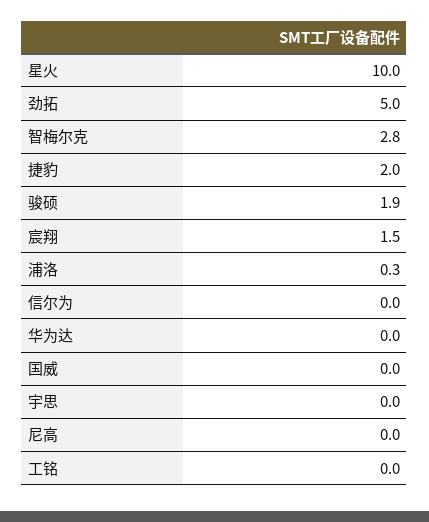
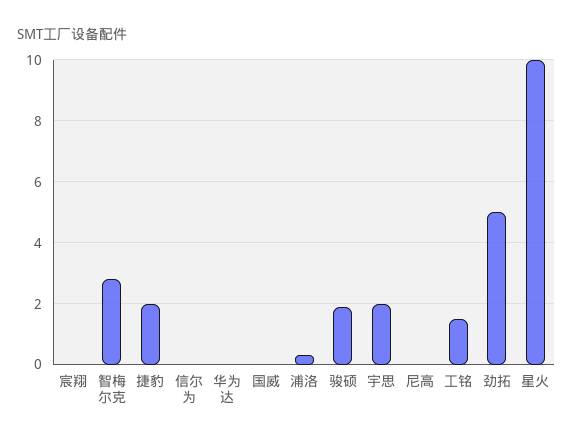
  {
    "星火": 10,
    "劲拓": 5,
    "智梅尔克": 2.8,
    "捷豹": 2,
    "骏硕": 1.9,
-   "宸翔": 1.5,
+   "宸翔": 0,
    "浦洛": 0.3,
    "信尔为": 0,
    "华为达": 0,
    "国威": 0,
-   "宇思": 0,
+   "宇思": 2,
    "尼高": 0,
-   "工铭": 0
+   "工铭": 1.5
  }

